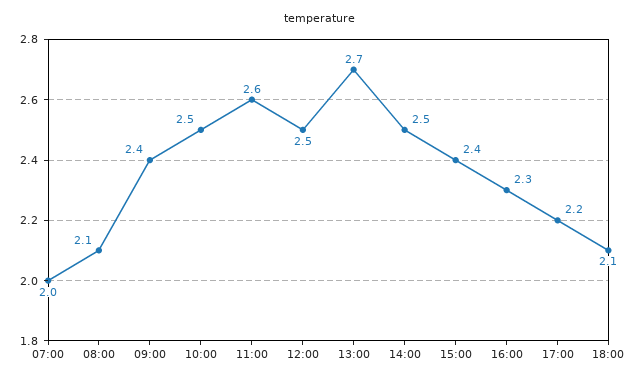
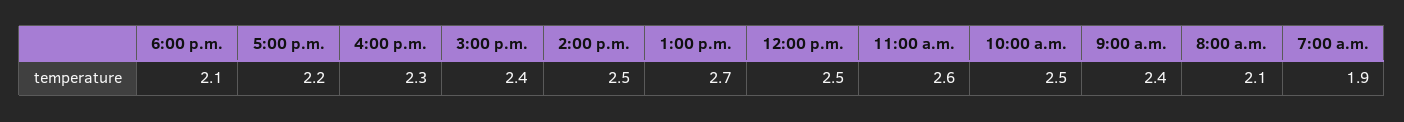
  {
-   "07:00": 2,
+   "07:00": 1.9,
    "08:00": 2.1,
    "09:00": 2.4,
    "10:00": 2.5,
    "11:00": 2.6,
    "12:00": 2.5,
    "13:00": 2.7,
    "14:00": 2.5,
    "15:00": 2.4,
    "16:00": 2.3,
    "17:00": 2.2,
    "18:00": 2.1
  }

